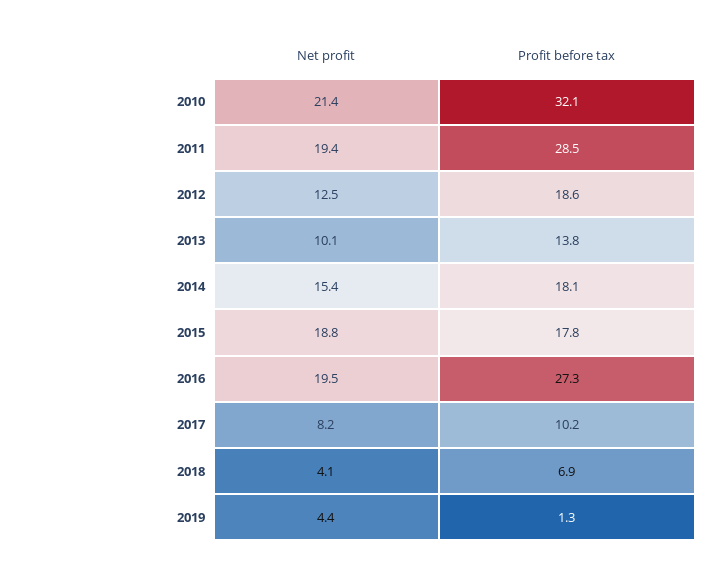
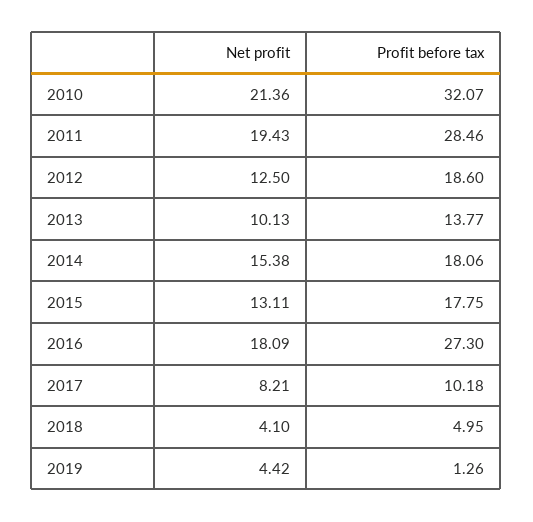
  {
    "Net profit": {
      "2010": 21.36,
      "2011": 19.43,
      "2012": 12.5,
      "2013": 10.13,
      "2014": 15.38,
-     "2015": 18.8,
+     "2015": 13.11,
-     "2016": 19.5,
+     "2016": 18.09,
      "2017": 8.21,
      "2018": 4.1,
      "2019": 4.42
    },
    "Profit before tax": {
      "2010": 32.07,
      "2011": 28.46,
      "2012": 18.6,
      "2013": 13.77,
      "2014": 18.06,
      "2015": 17.75,
      "2016": 27.3,
      "2017": 10.18,
-     "2018": 6.9,
+     "2018": 4.95,
      "2019": 1.26
    }
  }

